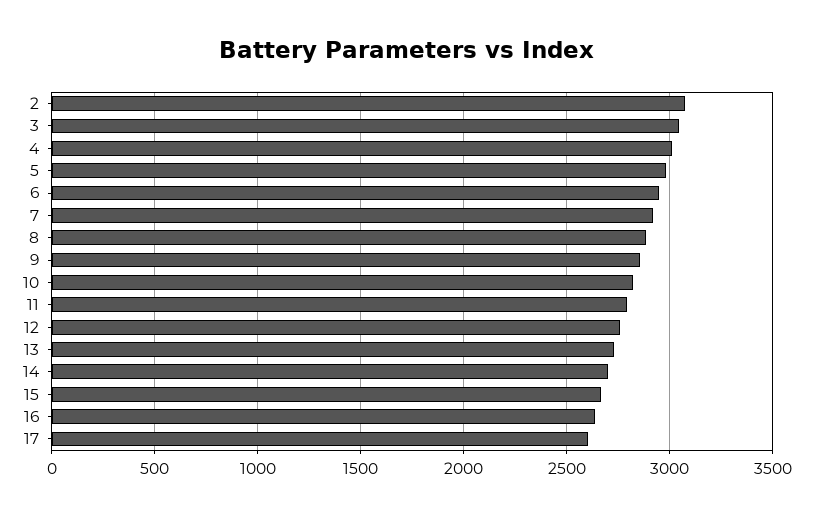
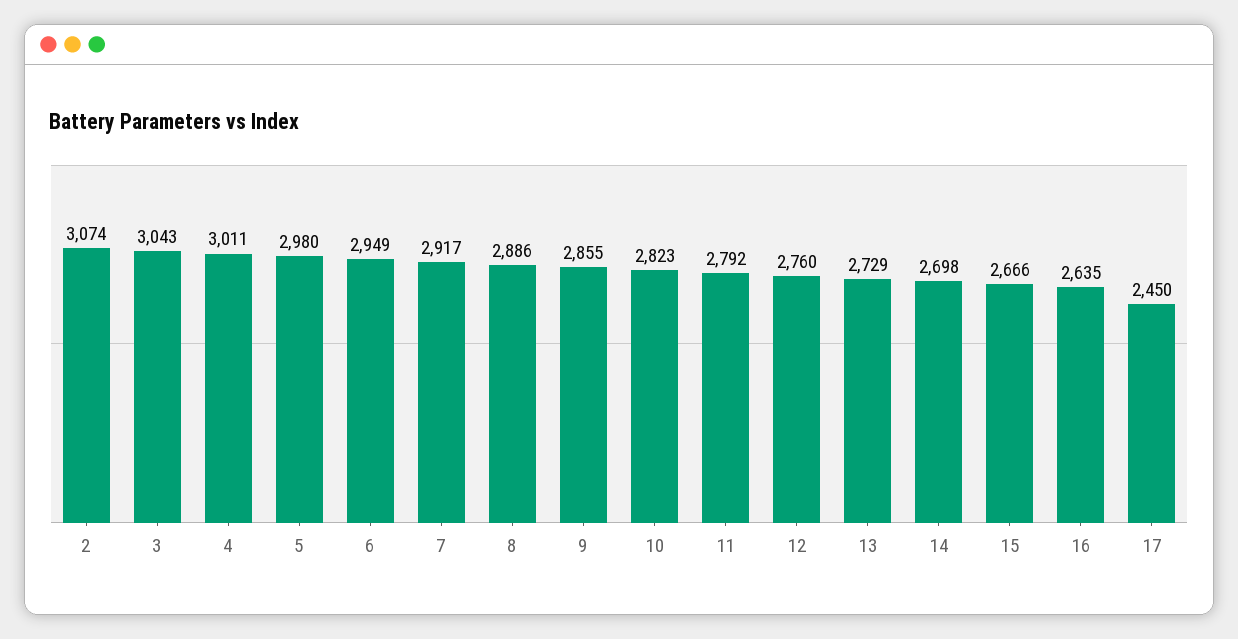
  {
    "2": 3074,
    "3": 3043,
    "4": 3011,
    "5": 2980,
    "6": 2949,
    "7": 2917,
    "8": 2886,
    "9": 2855,
    "10": 2823,
    "11": 2792,
    "12": 2760,
    "13": 2729,
    "14": 2698,
    "15": 2666,
    "16": 2635,
-   "17": 2600
+   "17": 2450
  }

